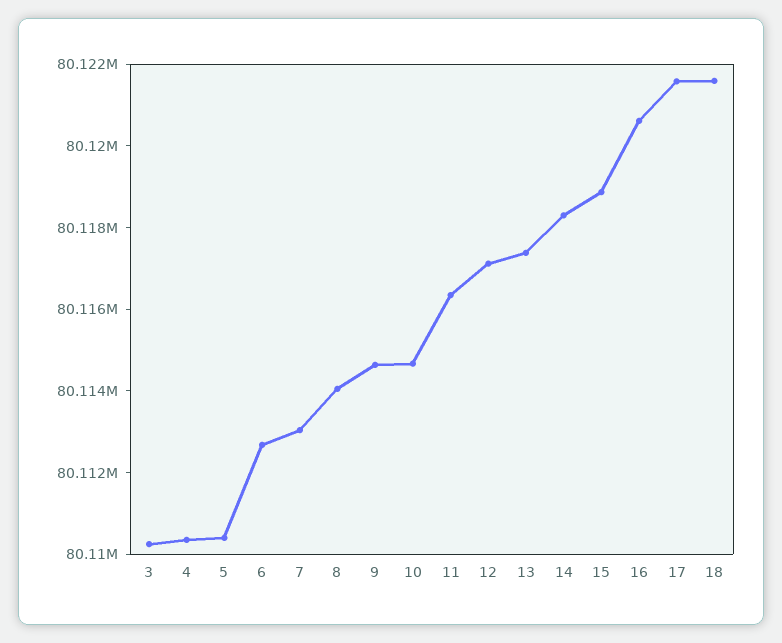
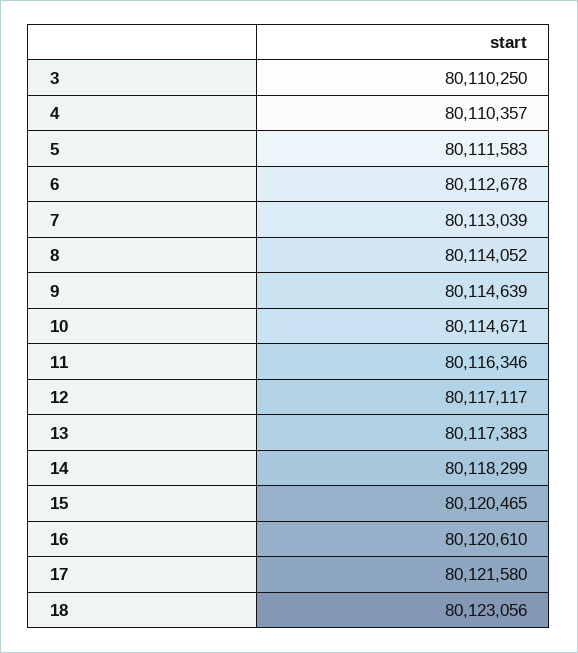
  {
    "3": 80110250,
    "4": 80110357,
-   "5": 80110500,
+   "5": 80111583,
    "6": 80112678,
    "7": 80113039,
    "8": 80114052,
    "9": 80114639,
    "10": 80114671,
    "11": 80116346,
    "12": 80117117,
    "13": 80117383,
    "14": 80118299,
-   "15": 80119000,
+   "15": 80120465,
    "16": 80120610,
    "17": 80121580,
-   "18": 80121500
+   "18": 80123056
  }

